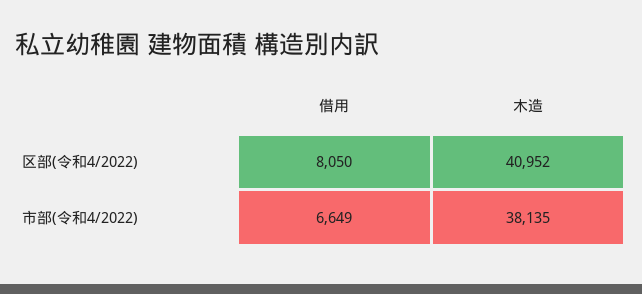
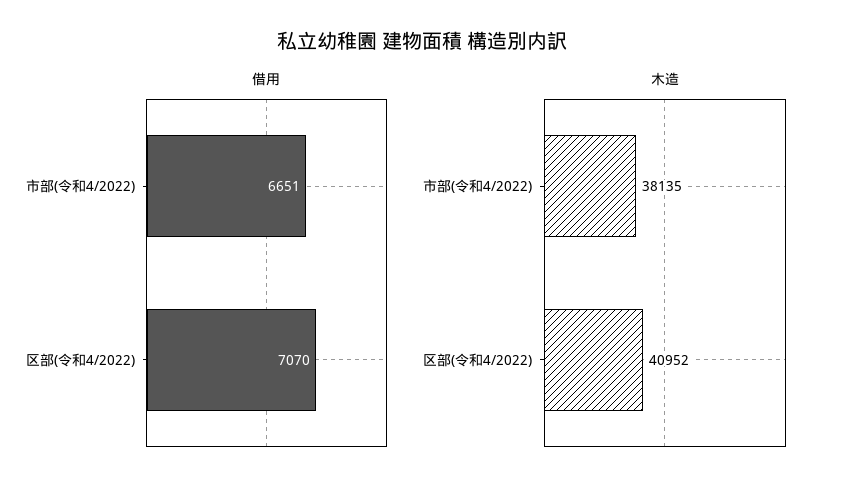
  {
    "借用": {
-     "区部(令和4/2022)": 8050,
+     "区部(令和4/2022)": 7070,
-     "市部(令和4/2022)": 6649
+     "市部(令和4/2022)": 6651
    },
    "木造": {
      "区部(令和4/2022)": 40952,
      "市部(令和4/2022)": 38135
    }
  }

